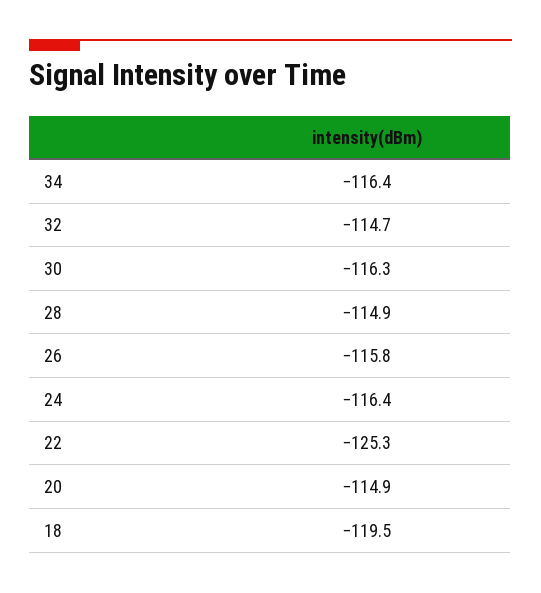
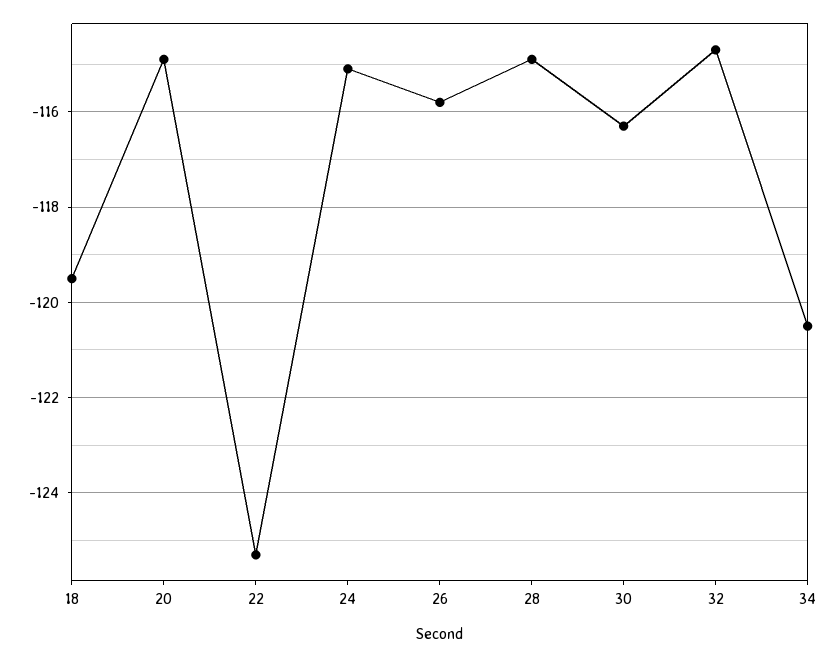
  {
-   "34": -116.4,
+   "34": -120.5,
    "32": -114.7,
    "30": -116.3,
    "28": -114.9,
    "26": -115.8,
-   "24": -116.4,
+   "24": -115,
    "22": -125.3,
    "20": -114.9,
    "18": -119.5
  }

